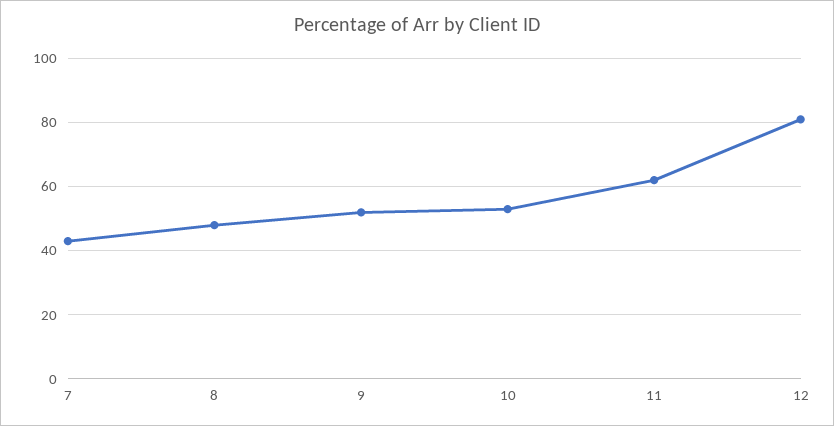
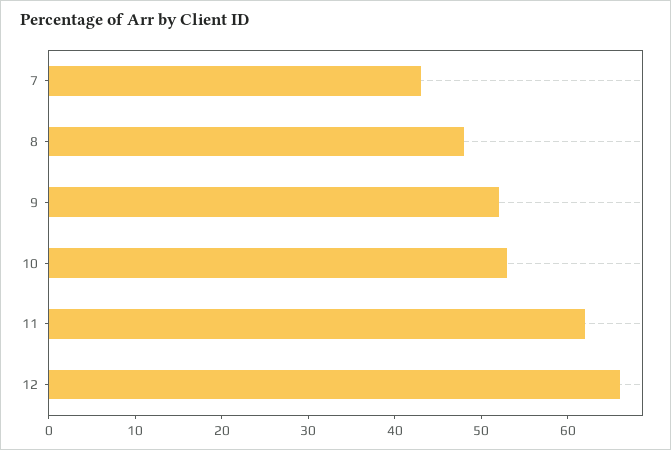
  {
    "7": 43,
    "8": 48,
    "9": 52,
    "10": 53,
    "11": 62,
-   "12": 80
+   "12": 66
  }

